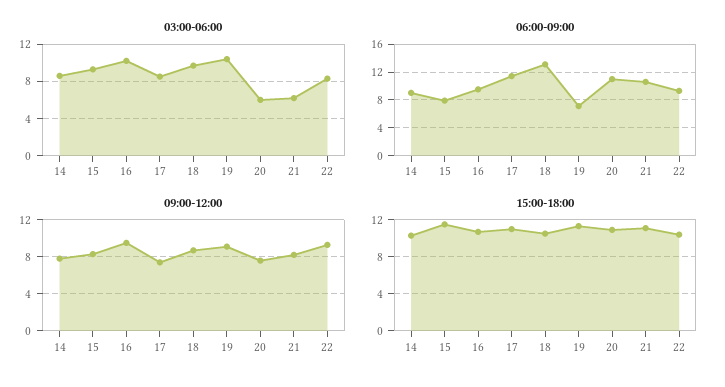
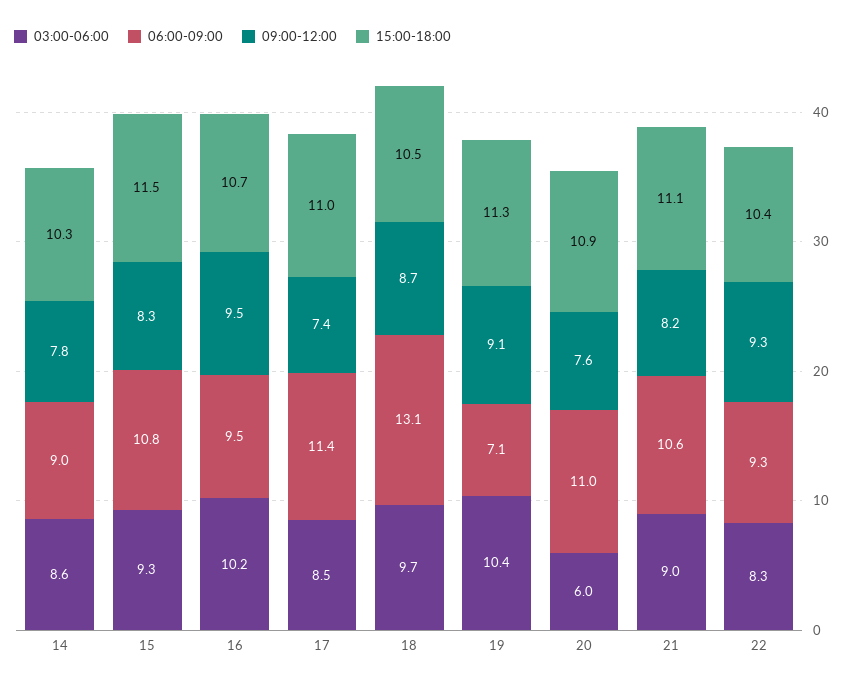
  {
    "03:00-06:00": {
      "14": 8.6,
      "15": 9.3,
      "16": 10.2,
      "17": 8.5,
      "18": 9.7,
      "19": 10.4,
      "20": 6,
-     "21": 6,
+     "21": 9,
      "22": 8.3
    },
    "06:00-09:00": {
      "14": 9,
-     "15": 8,
+     "15": 10.8,
      "16": 9.5,
      "17": 11.4,
      "18": 13.1,
      "19": 7.1,
      "20": 11,
      "21": 10.6,
      "22": 9.3
    },
    "09:00-12:00": {
      "14": 7.8,
      "15": 8.3,
      "16": 9.5,
      "17": 7.4,
      "18": 8.7,
      "19": 9.1,
      "20": 7.6,
      "21": 8.2,
      "22": 9.3
    },
    "15:00-18:00": {
      "14": 10.3,
      "15": 11.5,
      "16": 10.7,
      "17": 11,
      "18": 10.5,
      "19": 11.3,
      "20": 10.9,
      "21": 11.1,
      "22": 10.4
    }
  }

